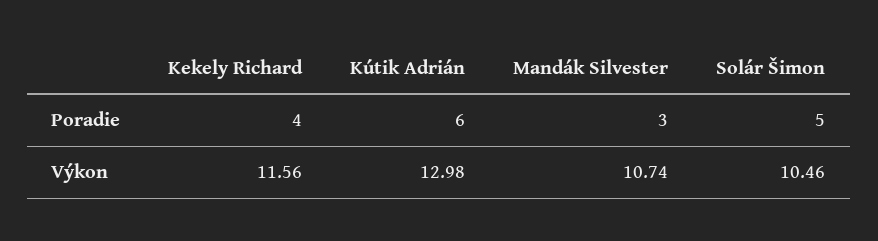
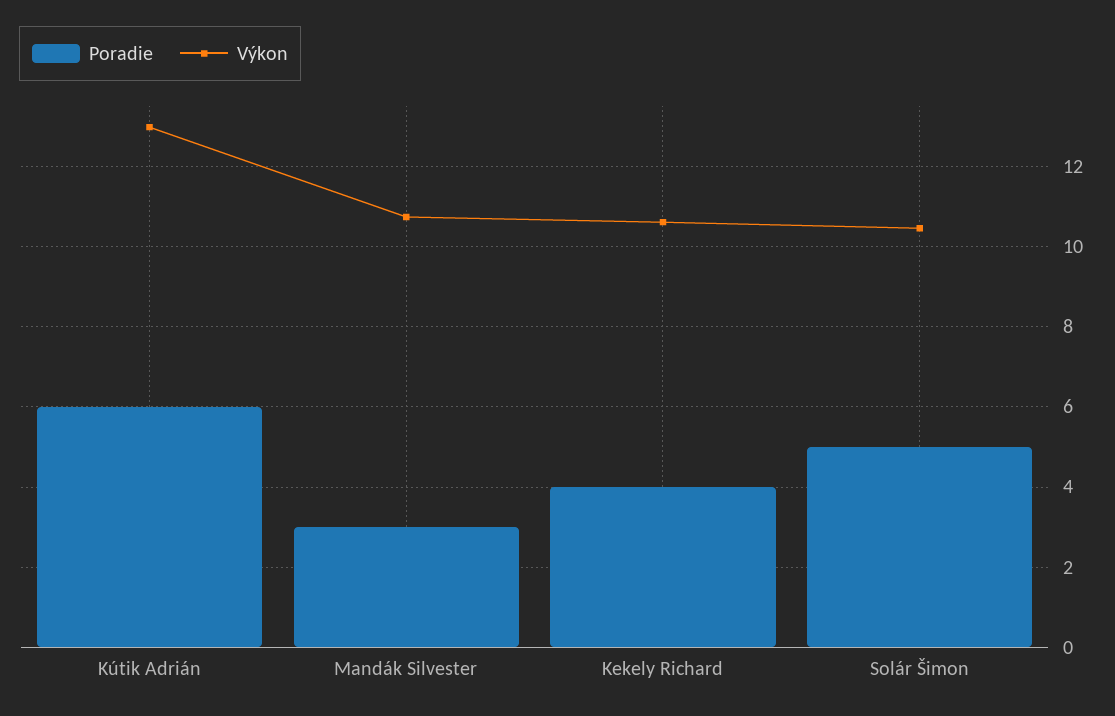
  {
    "Poradie": {
      "Kekely Richard": 4,
      "Kútik Adrián": 6,
      "Mandák Silvester": 3,
      "Solár Šimon": 5
    },
    "Výkon": {
-     "Kekely Richard": 11.56,
+     "Kekely Richard": 10.6,
      "Kútik Adrián": 12.98,
      "Mandák Silvester": 10.74,
      "Solár Šimon": 10.46
    }
  }

